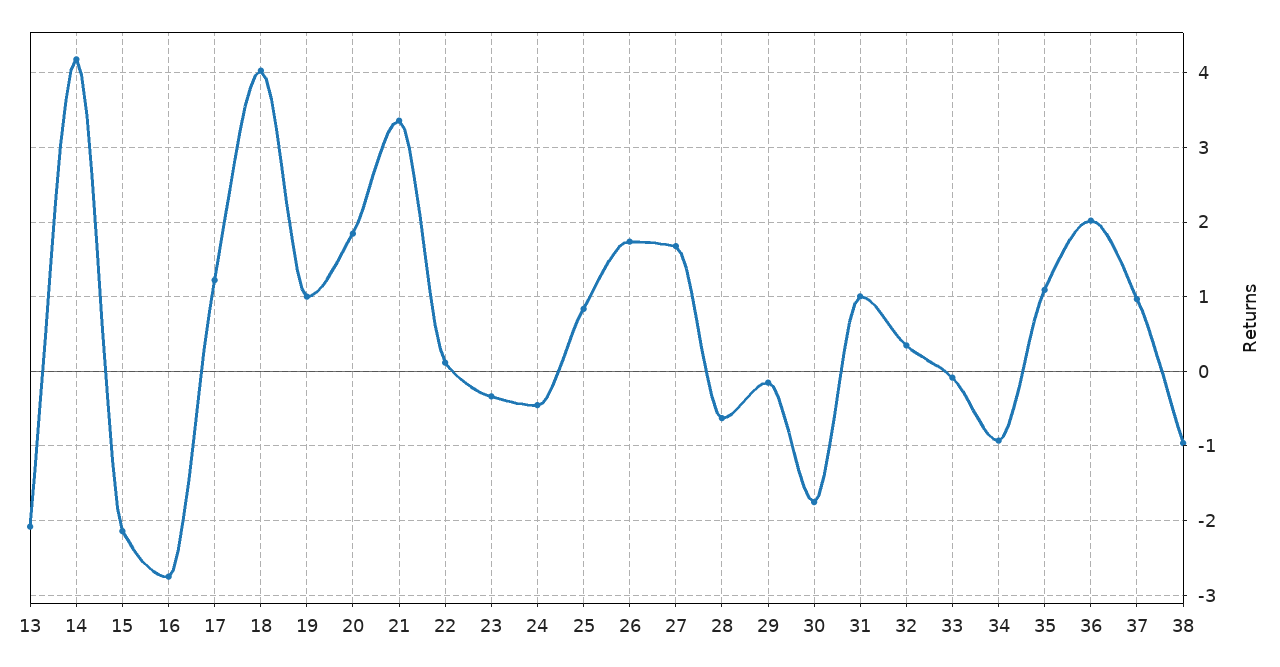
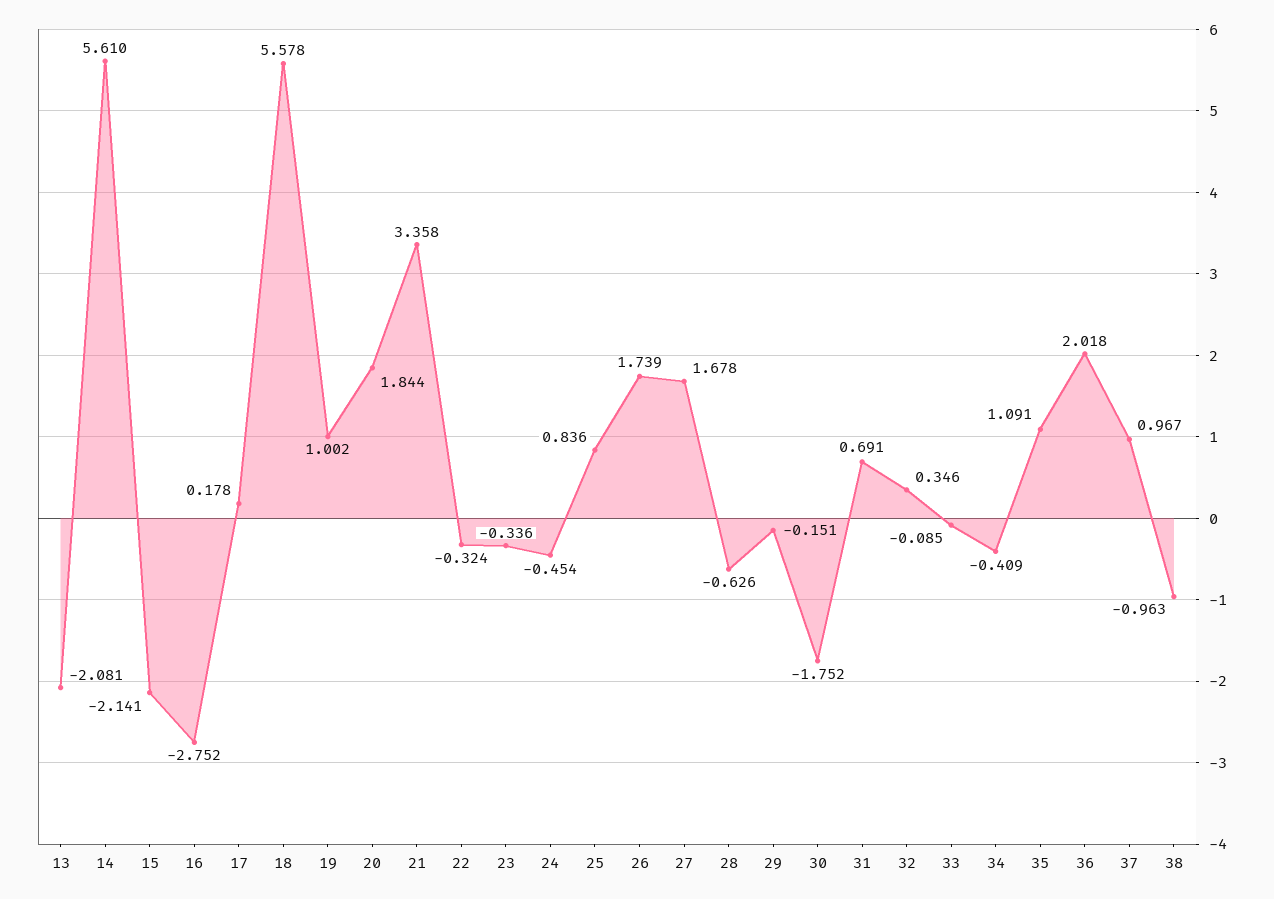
  {
    "13": -2.081,
-   "14": 4.2,
+   "14": 5.61,
    "15": -2.141,
    "16": -2.752,
-   "17": 1.2,
+   "17": 0.178,
-   "18": 4,
+   "18": 5.578,
    "19": 1.002,
    "20": 1.844,
    "21": 3.358,
-   "22": 0.1,
+   "22": -0.324,
    "23": -0.336,
    "24": -0.454,
    "25": 0.836,
    "26": 1.739,
    "27": 1.678,
    "28": -0.626,
    "29": -0.151,
    "30": -1.752,
-   "31": 1,
+   "31": 0.691,
    "32": 0.346,
    "33": -0.085,
-   "34": -0.9,
+   "34": -0.409,
    "35": 1.091,
    "36": 2.018,
    "37": 0.967,
    "38": -0.963
  }

